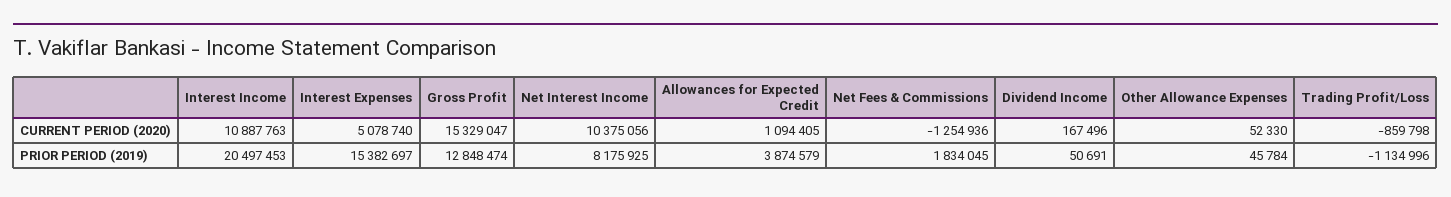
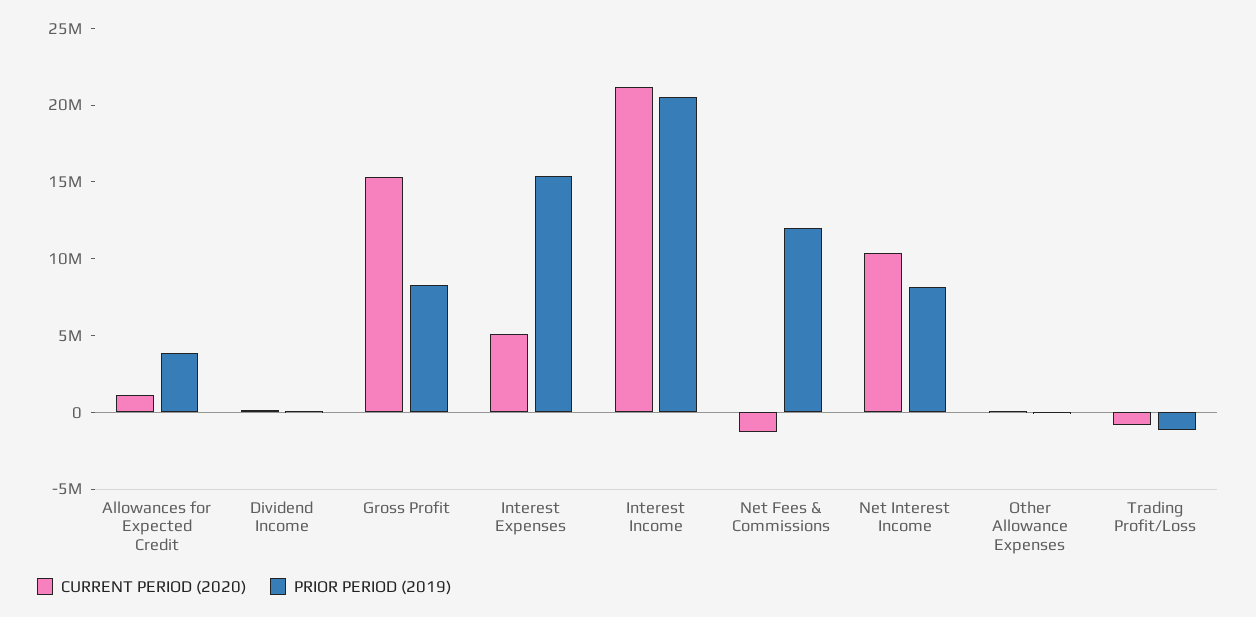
  {
    "CURRENT PERIOD (2020)": {
-     "Interest Income": 10887763,
+     "Interest Income": 21000000,
      "Interest Expenses": 5078740,
      "Gross Profit": 15329047,
      "Net Interest Income": 10375056,
      "Allowances for Expected Credit": 1094405,
      "Net Fees & Commissions": -1254936,
      "Dividend Income": 167496,
      "Other Allowance Expenses": 52330,
      "Trading Profit/Loss": -859798
    },
    "PRIOR PERIOD (2019)": {
      "Interest Income": 20497453,
      "Interest Expenses": 15382697,
-     "Gross Profit": 12848474,
+     "Gross Profit": 8000000,
      "Net Interest Income": 8175925,
      "Allowances for Expected Credit": 3874579,
-     "Net Fees & Commissions": 1834045,
+     "Net Fees & Commissions": 12000000,
      "Dividend Income": 50691,
      "Other Allowance Expenses": 45784,
      "Trading Profit/Loss": -1134996
    }
  }

